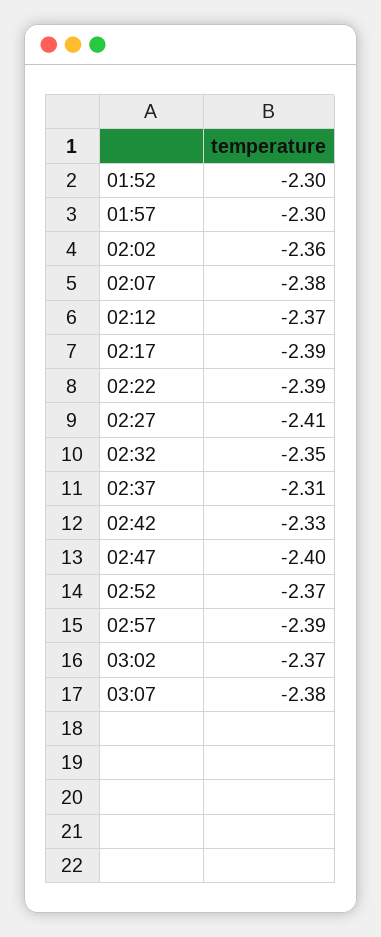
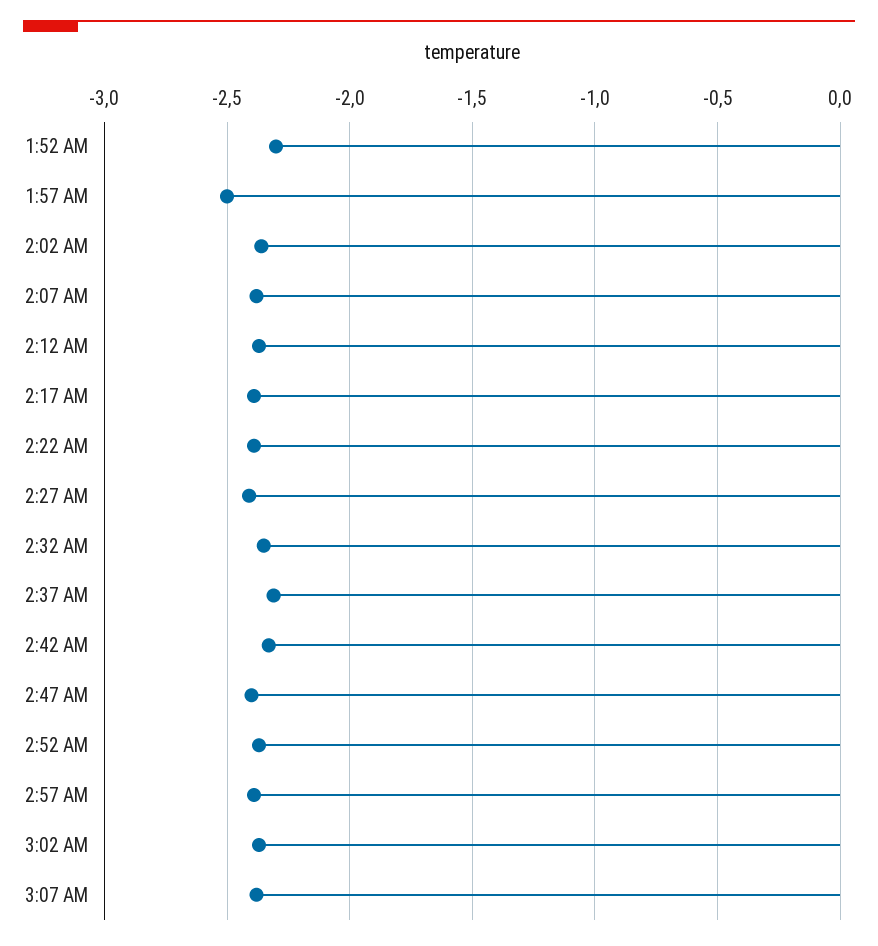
  {
    "01:52": -2.3,
-   "01:57": -2.3,
+   "01:57": -2.5,
    "02:02": -2.36,
    "02:07": -2.38,
    "02:12": -2.37,
    "02:17": -2.39,
    "02:22": -2.39,
    "02:27": -2.41,
    "02:32": -2.35,
    "02:37": -2.31,
    "02:42": -2.33,
    "02:47": -2.4,
    "02:52": -2.37,
    "02:57": -2.39,
    "03:02": -2.37,
    "03:07": -2.38
  }

